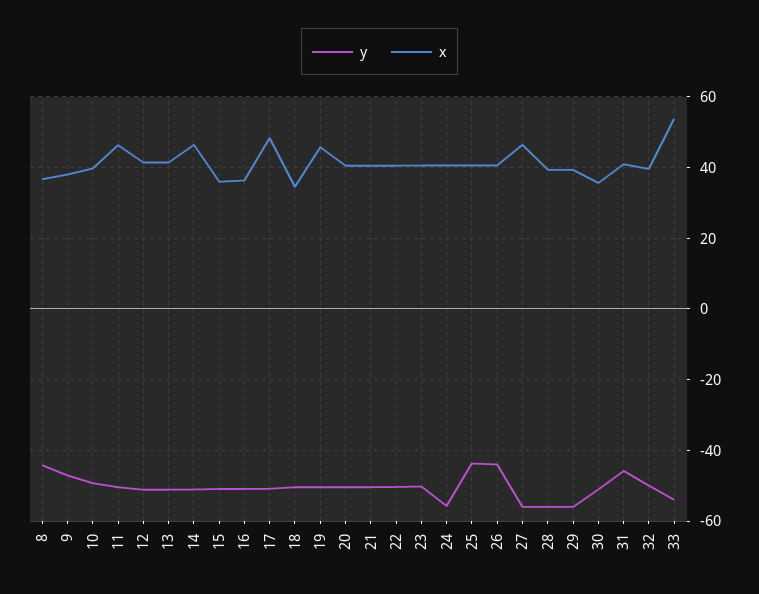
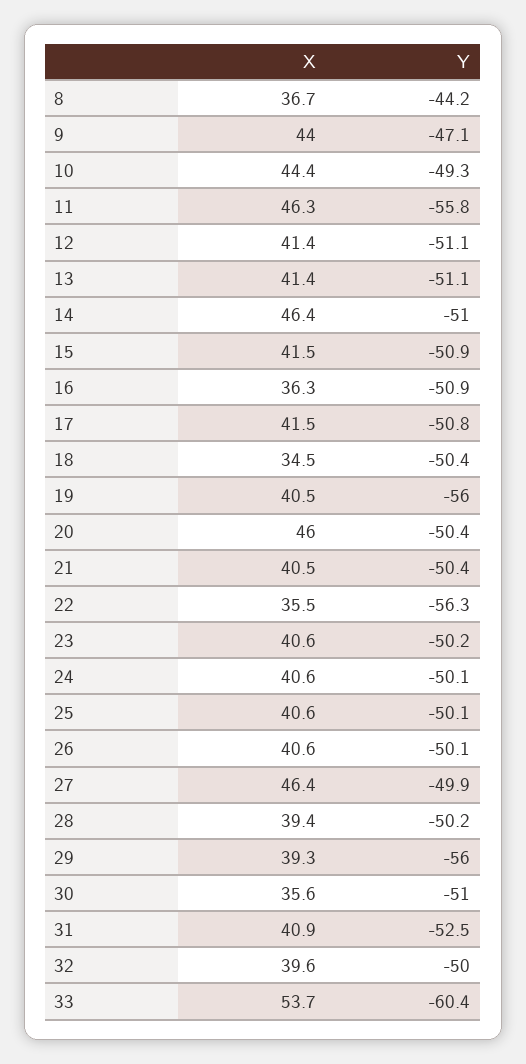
  {
    "y": {
      "8": -44.2,
      "9": -47.1,
      "10": -49.3,
-     "11": -50,
+     "11": -55.8,
      "12": -51.1,
      "13": -51.1,
      "14": -51,
      "15": -50.9,
      "16": -50.9,
      "17": -50.8,
      "18": -50.4,
-     "19": -50,
+     "19": -56,
      "20": -50.4,
      "21": -50.4,
-     "22": -50,
+     "22": -56.3,
      "23": -50.2,
-     "24": -56,
+     "24": -50.1,
-     "25": -44,
+     "25": -50.1,
-     "26": -44,
+     "26": -50.1,
-     "27": -56,
+     "27": -49.9,
-     "28": -56,
+     "28": -50.2,
      "29": -56,
      "30": -51,
-     "31": -46,
+     "31": -52.5,
      "32": -50,
-     "33": -54
+     "33": -60.4
    },
    "x": {
      "8": 36.7,
-     "9": 38,
+     "9": 44,
-     "10": 40,
+     "10": 44.4,
      "11": 46.3,
      "12": 41.4,
      "13": 41.4,
      "14": 46.4,
-     "15": 36,
+     "15": 41.5,
      "16": 36.3,
-     "17": 48,
+     "17": 41.5,
      "18": 34.5,
-     "19": 46,
+     "19": 40.5,
-     "20": 40,
+     "20": 46,
      "21": 40.5,
-     "22": 40,
+     "22": 35.5,
      "23": 40.6,
      "24": 40.6,
      "25": 40.6,
      "26": 40.6,
      "27": 46.4,
      "28": 39.4,
      "29": 39.3,
      "30": 35.6,
      "31": 40.9,
      "32": 39.6,
      "33": 53.7
    }
  }

